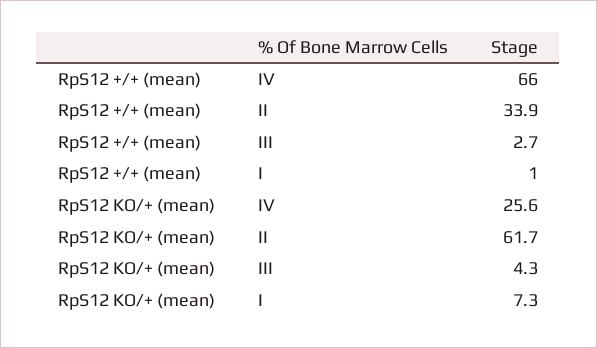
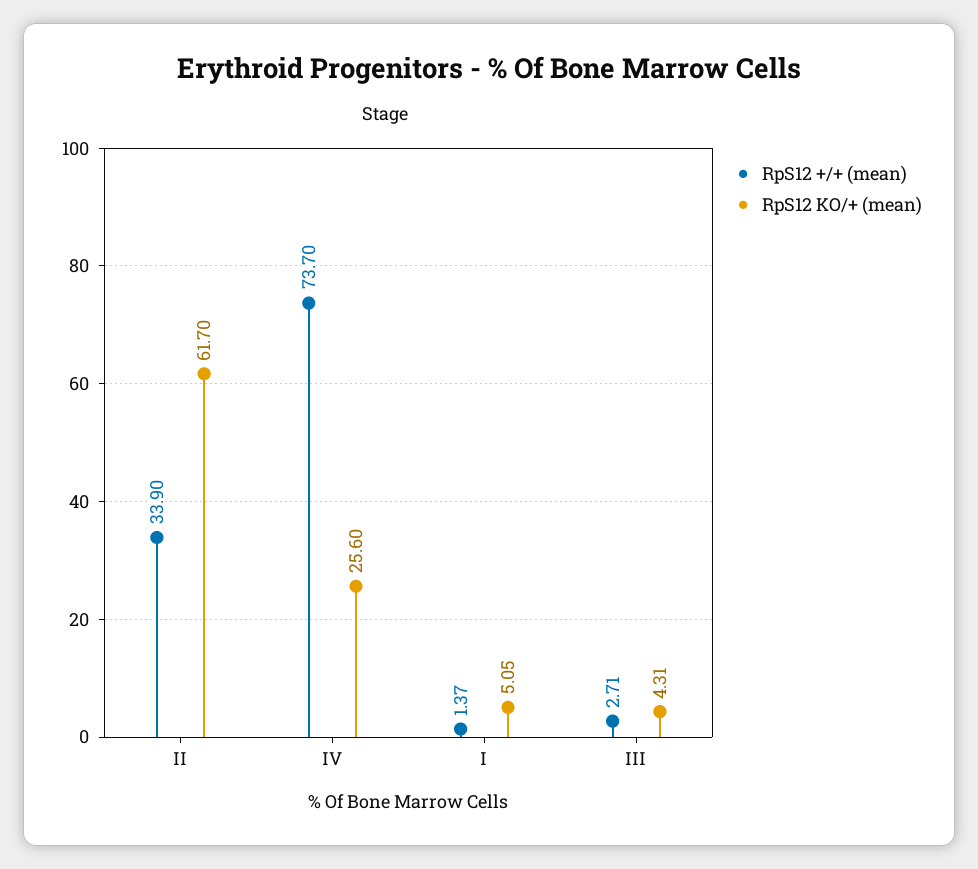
  {
    "RpS12 +/+ (mean)": {
-     "IV": 66,
+     "IV": 73.7,
      "II": 33.9,
      "III": 2.71,
-     "I": 1
+     "I": 1.37
    },
    "RpS12 KO/+ (mean)": {
      "IV": 25.6,
      "II": 61.7,
      "III": 4.31,
-     "I": 7.3
+     "I": 5.05
    }
  }

